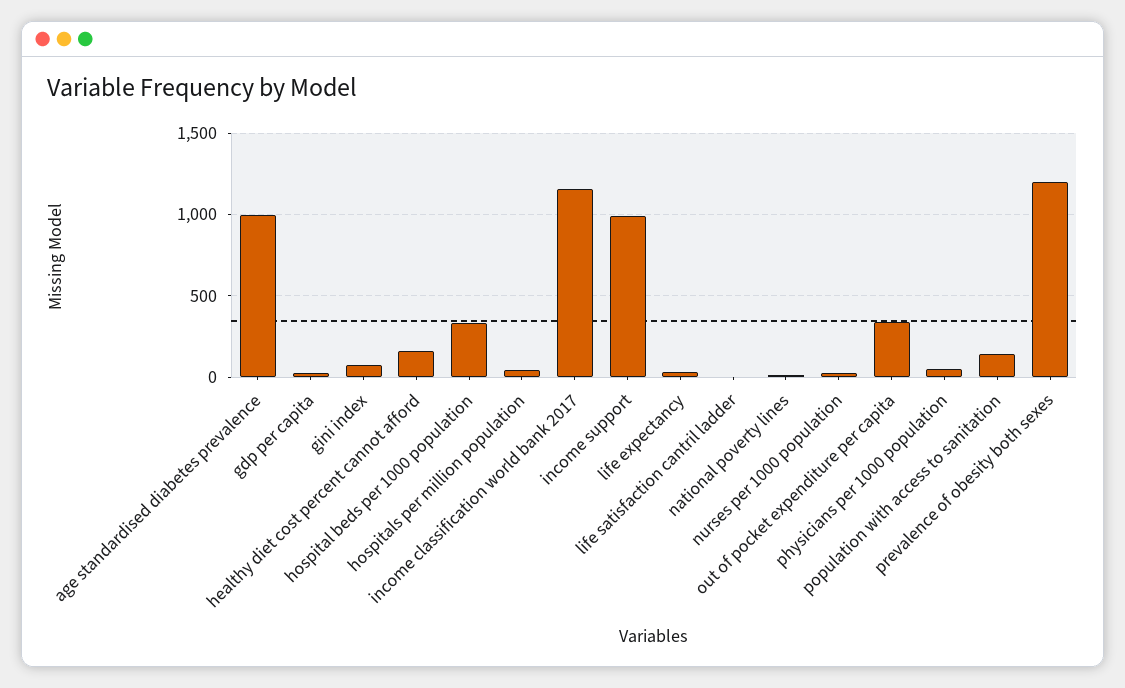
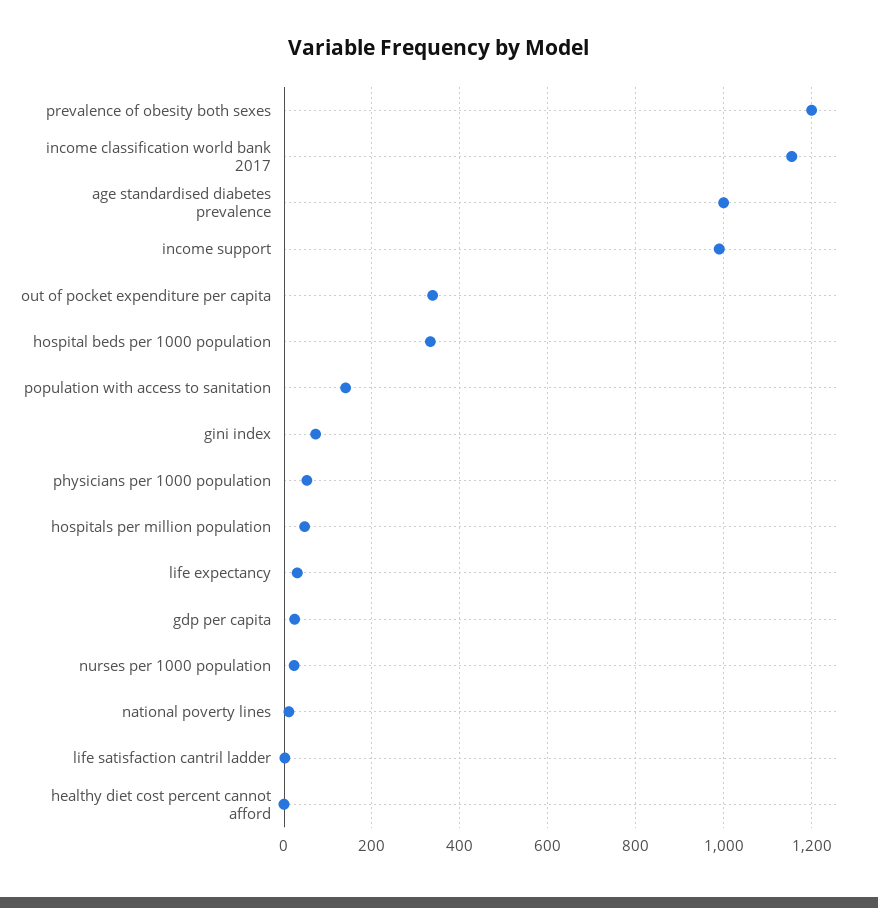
  {
    "age standardised diabetes prevalence": 1000,
    "gdp per capita": 20,
    "gini index": 80,
-   "healthy diet cost percent cannot afford": 150,
+   "healthy diet cost percent cannot afford": 0,
    "hospital beds per 1000 population": 340,
    "hospitals per million population": 40,
    "income classification world bank 2017": 1160,
    "income support": 1000,
    "life expectancy": 40,
    "life satisfaction cantril ladder": 0,
    "national poverty lines": 20,
    "nurses per 1000 population": 20,
    "out of pocket expenditure per capita": 340,
    "physicians per 1000 population": 60,
    "population with access to sanitation": 140,
    "prevalence of obesity both sexes": 1200
  }

